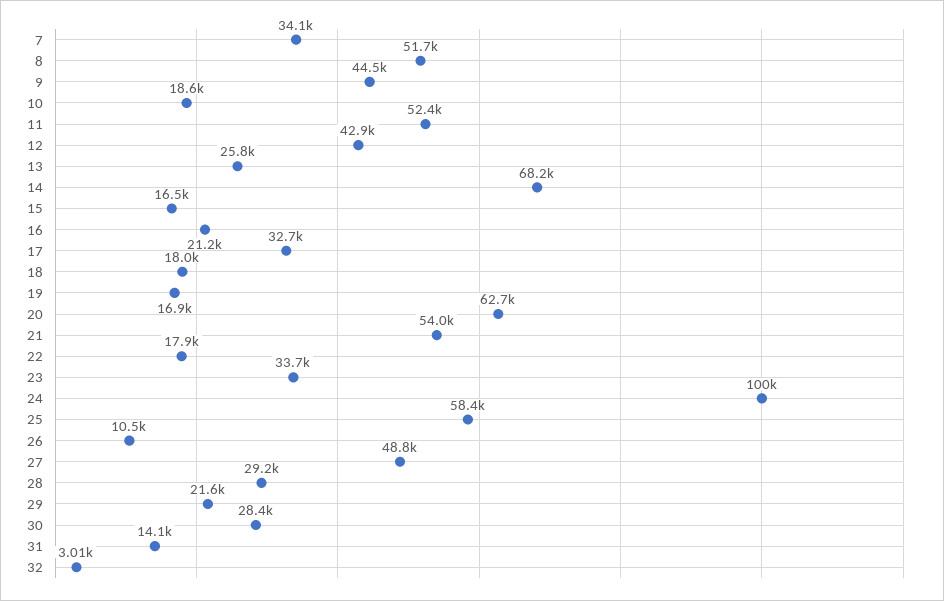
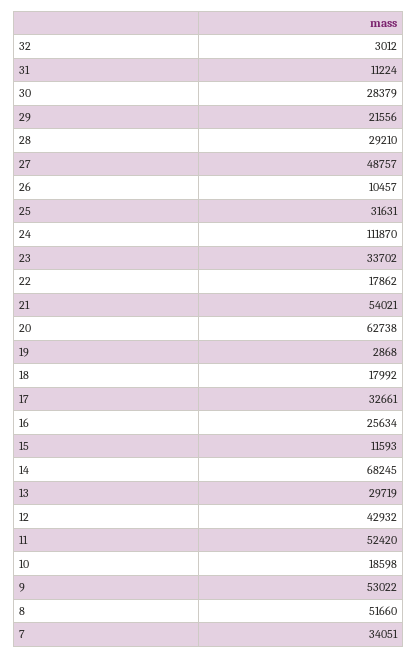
  {
    "7": 34051,
    "8": 51660,
-   "9": 44500,
+   "9": 53022,
    "10": 18598,
    "11": 52420,
    "12": 42932,
-   "13": 25800,
+   "13": 29719,
    "14": 68245,
-   "15": 16500,
+   "15": 11593,
-   "16": 21200,
+   "16": 25634,
    "17": 32661,
    "18": 17992,
-   "19": 16900,
+   "19": 2868,
    "20": 62738,
    "21": 54021,
    "22": 17862,
    "23": 33702,
-   "24": 100000,
+   "24": 111870,
-   "25": 58400,
+   "25": 31631,
    "26": 10457,
    "27": 48757,
    "28": 29210,
    "29": 21556,
    "30": 28379,
-   "31": 14100,
+   "31": 11224,
    "32": 3012
  }

